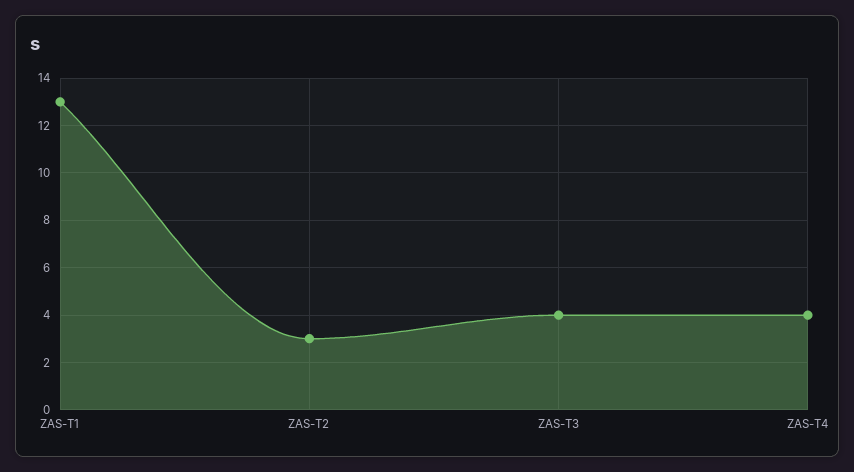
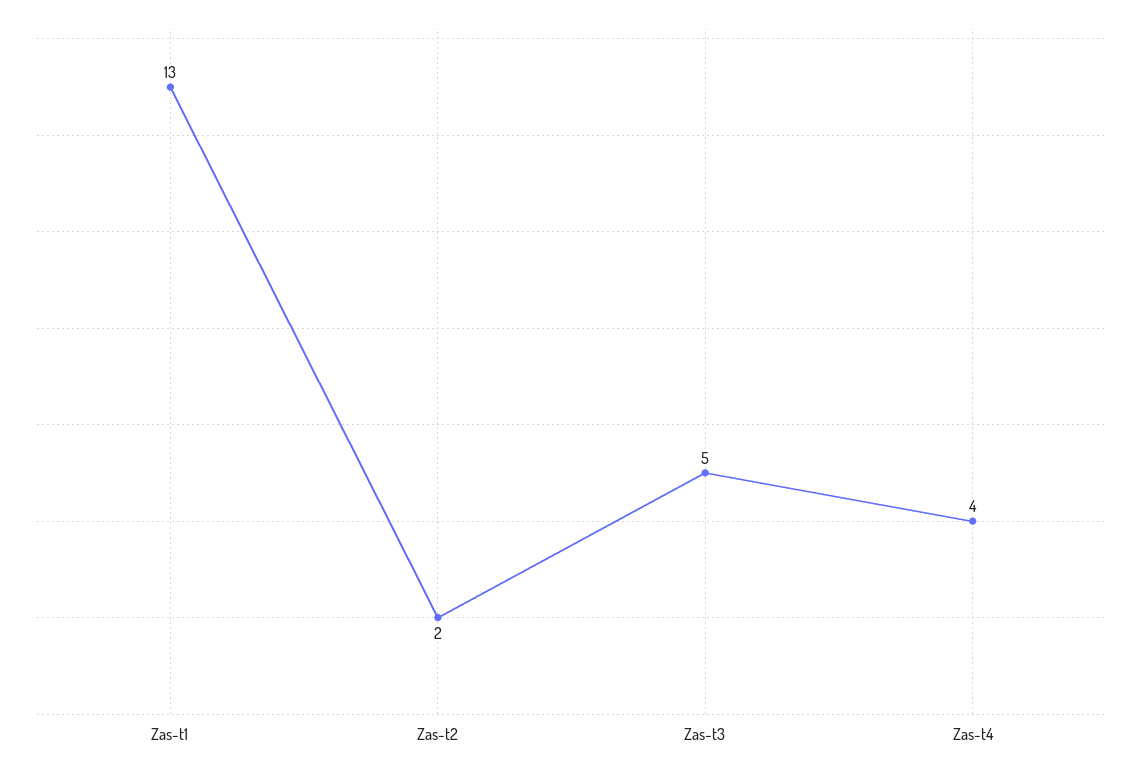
  {
    "ZAS-T1": 13,
-   "ZAS-T2": 3,
+   "ZAS-T2": 2,
-   "ZAS-T3": 4,
+   "ZAS-T3": 5,
    "ZAS-T4": 4
  }

